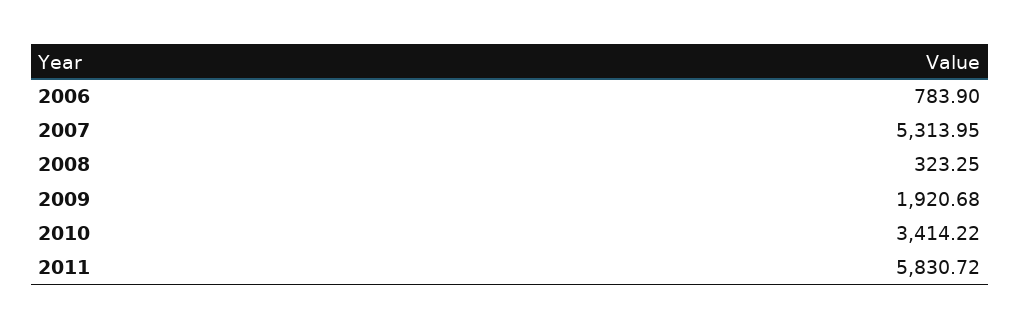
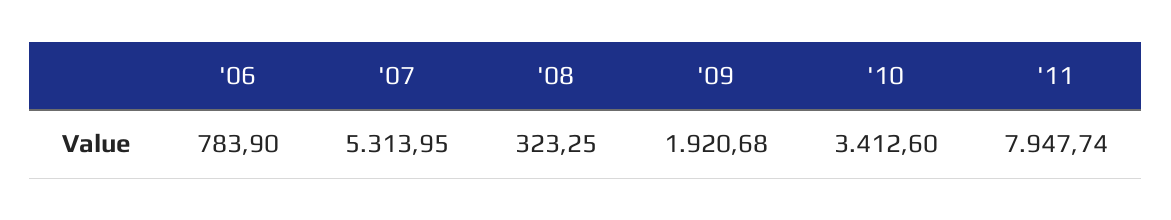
  {
    "2006": 783.9,
    "2007": 5313.95,
    "2008": 323.25,
    "2009": 1920.68,
-   "2010": 3414.22,
+   "2010": 3412.6,
-   "2011": 5830.72
+   "2011": 7947.74
  }

